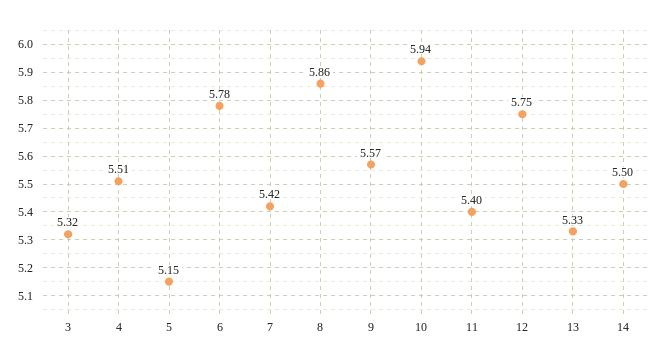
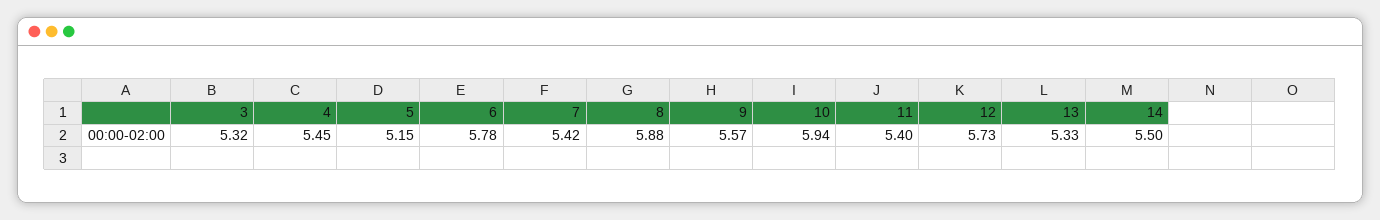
  {
    "3": 5.32,
-   "4": 5.51,
+   "4": 5.45,
    "5": 5.15,
    "6": 5.78,
    "7": 5.42,
-   "8": 5.86,
+   "8": 5.88,
    "9": 5.57,
    "10": 5.94,
    "11": 5.4,
-   "12": 5.75,
+   "12": 5.73,
    "13": 5.33,
    "14": 5.5
  }

